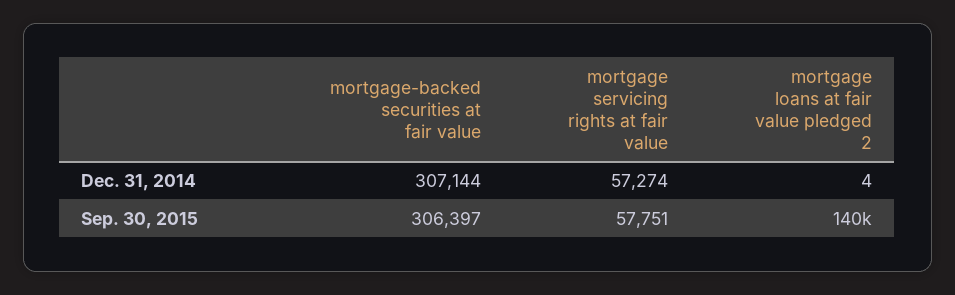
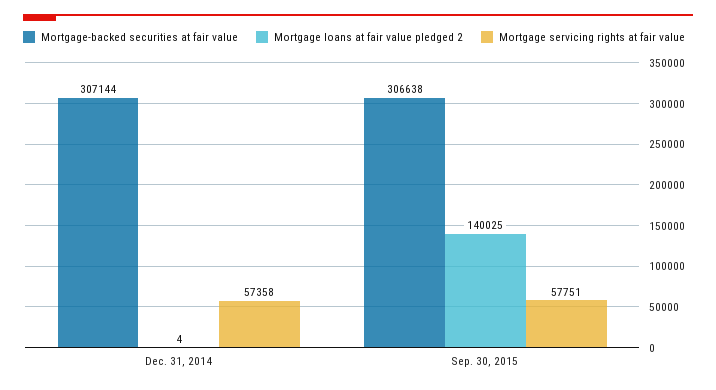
  {
    "mortgage-backed securities at fair value": {
      "Dec. 31, 2014": 307144,
-     "Sep. 30, 2015": 306397
+     "Sep. 30, 2015": 306638
    },
    "mortgage servicing rights at fair value": {
-     "Dec. 31, 2014": 57274,
+     "Dec. 31, 2014": 57358,
      "Sep. 30, 2015": 57751
    },
    "mortgage loans at fair value pledged 2": {
      "Dec. 31, 2014": 4,
      "Sep. 30, 2015": 140025
    }
  }

